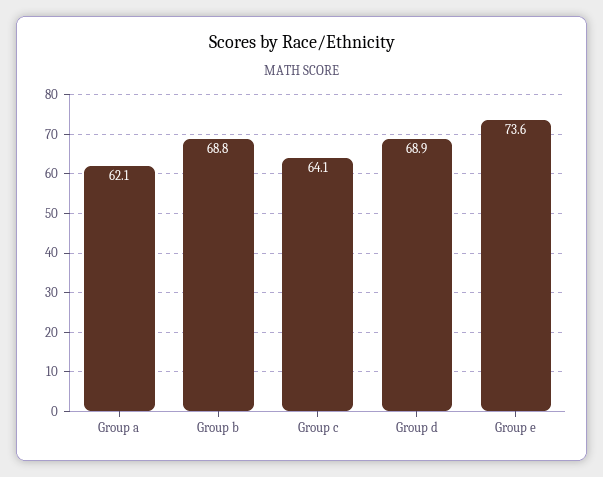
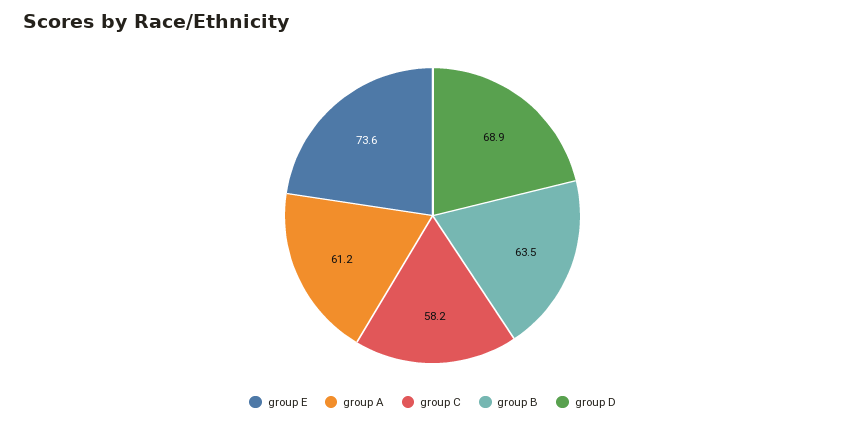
  {
-   "Group a": 62.1,
+   "Group a": 61.2,
-   "Group b": 68.8,
+   "Group b": 63.5,
-   "Group c": 64.1,
+   "Group c": 58.2,
    "Group d": 68.9,
    "Group e": 73.6
  }

